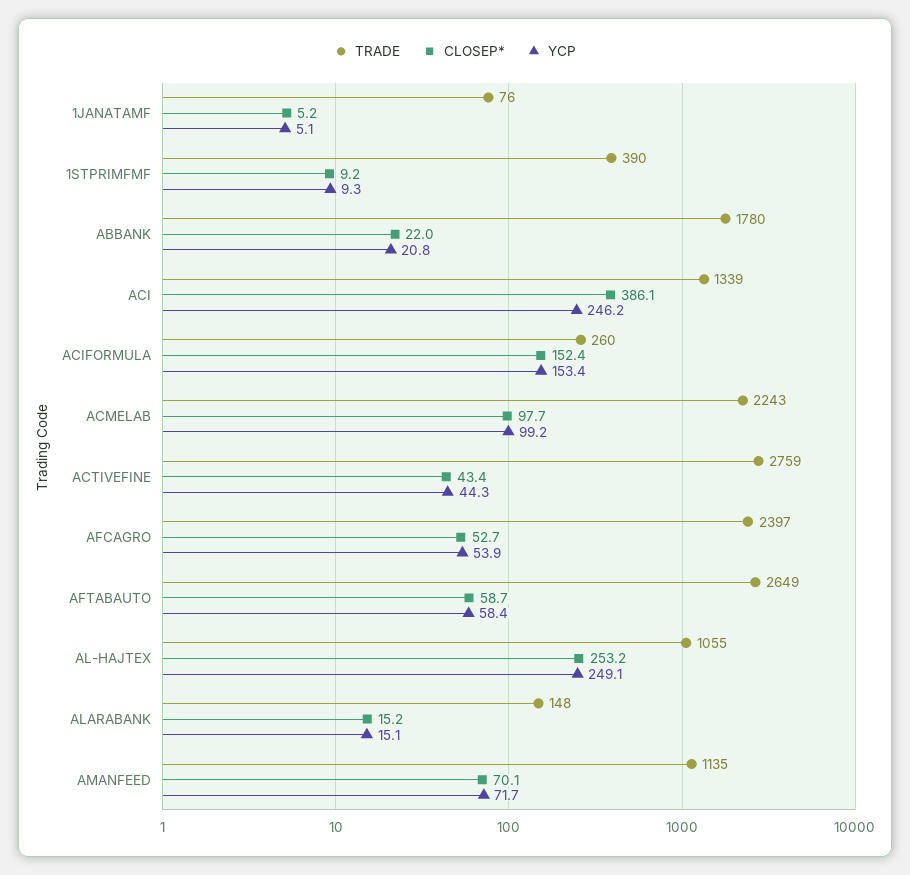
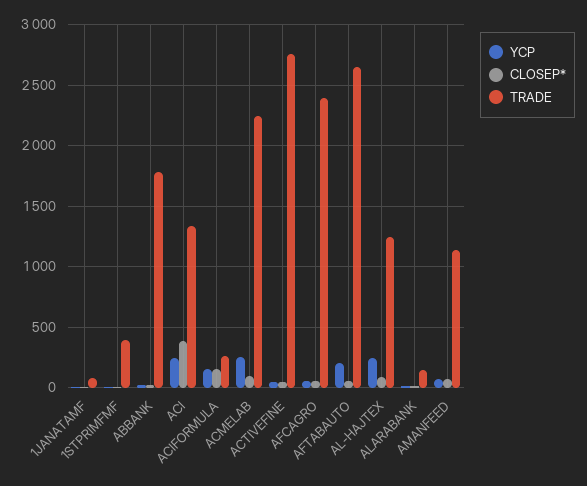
  {
    "TRADE": {
      "1JANATAMF": 76,
      "1STPRIMFMF": 390,
      "ABBANK": 1780,
      "ACI": 1339,
      "ACIFORMULA": 260,
      "ACMELAB": 2243,
      "ACTIVEFINE": 2759,
      "AFCAGRO": 2397,
      "AFTABAUTO": 2649,
-     "AL-HAJTEX": 1055,
+     "AL-HAJTEX": 1250,
      "ALARABANK": 148,
      "AMANFEED": 1135
    },
    "CLOSEP*": {
      "1JANATAMF": 5.2,
      "1STPRIMFMF": 9.2,
      "ABBANK": 22,
      "ACI": 386.1,
      "ACIFORMULA": 152.4,
      "ACMELAB": 97.7,
      "ACTIVEFINE": 43.4,
      "AFCAGRO": 52.7,
      "AFTABAUTO": 58.7,
-     "AL-HAJTEX": 253.2,
+     "AL-HAJTEX": 100,
      "ALARABANK": 15.2,
      "AMANFEED": 70.1
    },
    "YCP": {
      "1JANATAMF": 5.1,
      "1STPRIMFMF": 9.3,
      "ABBANK": 20.8,
      "ACI": 246.2,
      "ACIFORMULA": 153.4,
-     "ACMELAB": 99.2,
+     "ACMELAB": 250,
      "ACTIVEFINE": 44.3,
      "AFCAGRO": 53.9,
-     "AFTABAUTO": 58.4,
+     "AFTABAUTO": 200,
      "AL-HAJTEX": 249.1,
      "ALARABANK": 15.1,
      "AMANFEED": 71.7
    }
  }

